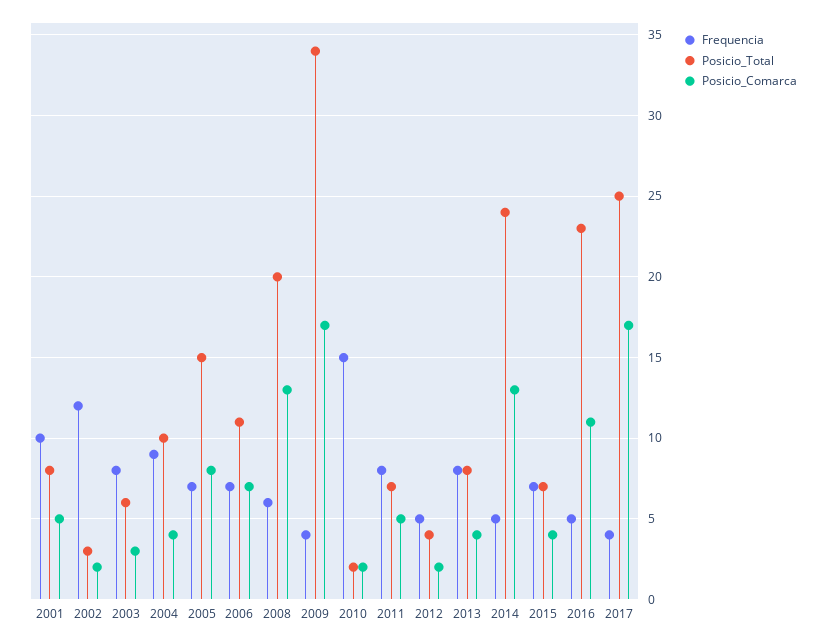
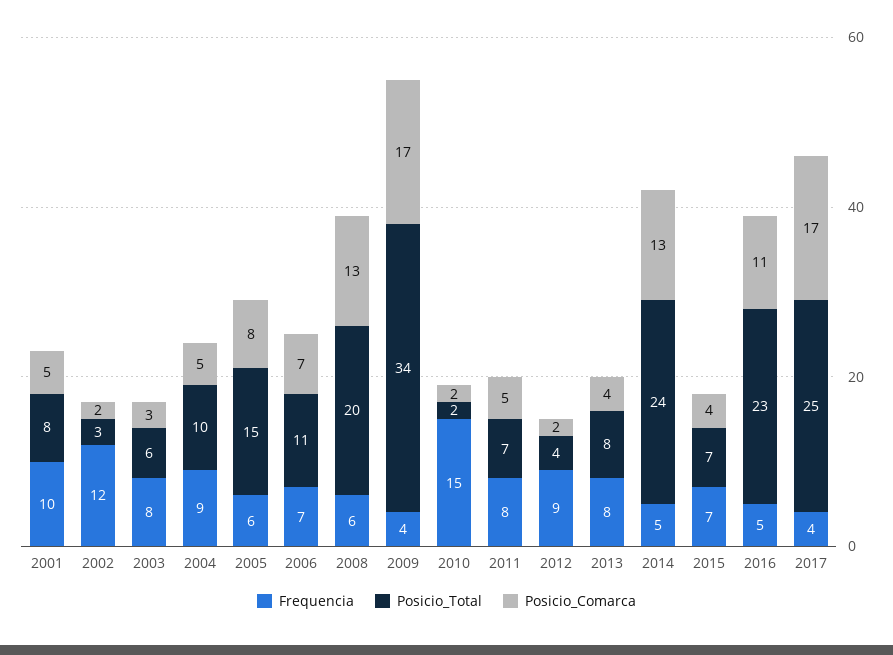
  {
    "Frequencia": {
      "2001": 10,
      "2002": 12,
      "2003": 8,
      "2004": 9,
-     "2005": 7,
+     "2005": 6,
      "2006": 7,
      "2008": 6,
      "2009": 4,
      "2010": 15,
      "2011": 8,
-     "2012": 5,
+     "2012": 9,
      "2013": 8,
      "2014": 5,
      "2015": 7,
      "2016": 5,
      "2017": 4
    },
    "Posicio_Total": {
      "2001": 8,
      "2002": 3,
      "2003": 6,
      "2004": 10,
      "2005": 15,
      "2006": 11,
      "2008": 20,
      "2009": 34,
      "2010": 2,
      "2011": 7,
      "2012": 4,
      "2013": 8,
      "2014": 24,
      "2015": 7,
      "2016": 23,
      "2017": 25
    },
    "Posicio_Comarca": {
      "2001": 5,
      "2002": 2,
      "2003": 3,
-     "2004": 4,
+     "2004": 5,
      "2005": 8,
      "2006": 7,
      "2008": 13,
      "2009": 17,
      "2010": 2,
      "2011": 5,
      "2012": 2,
      "2013": 4,
      "2014": 13,
      "2015": 4,
      "2016": 11,
      "2017": 17
    }
  }

